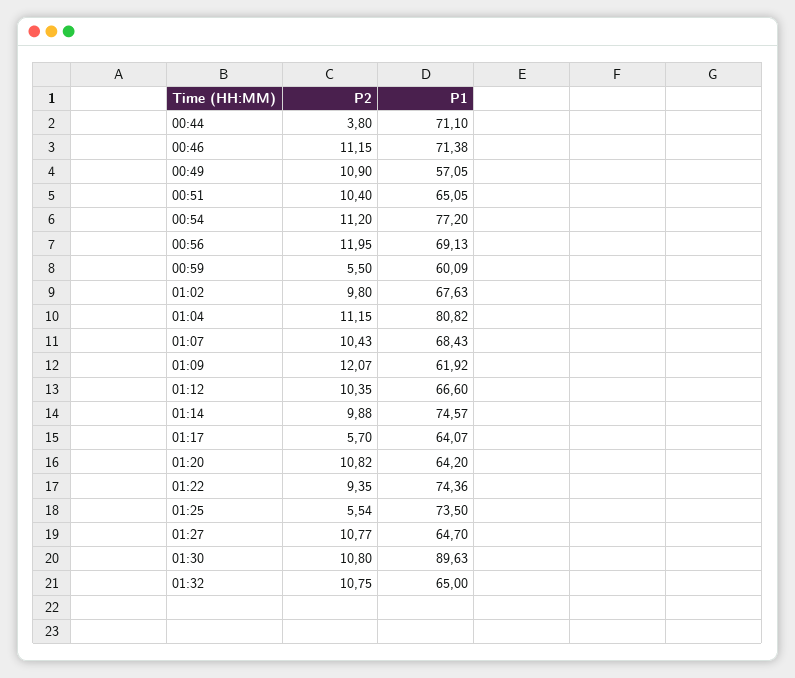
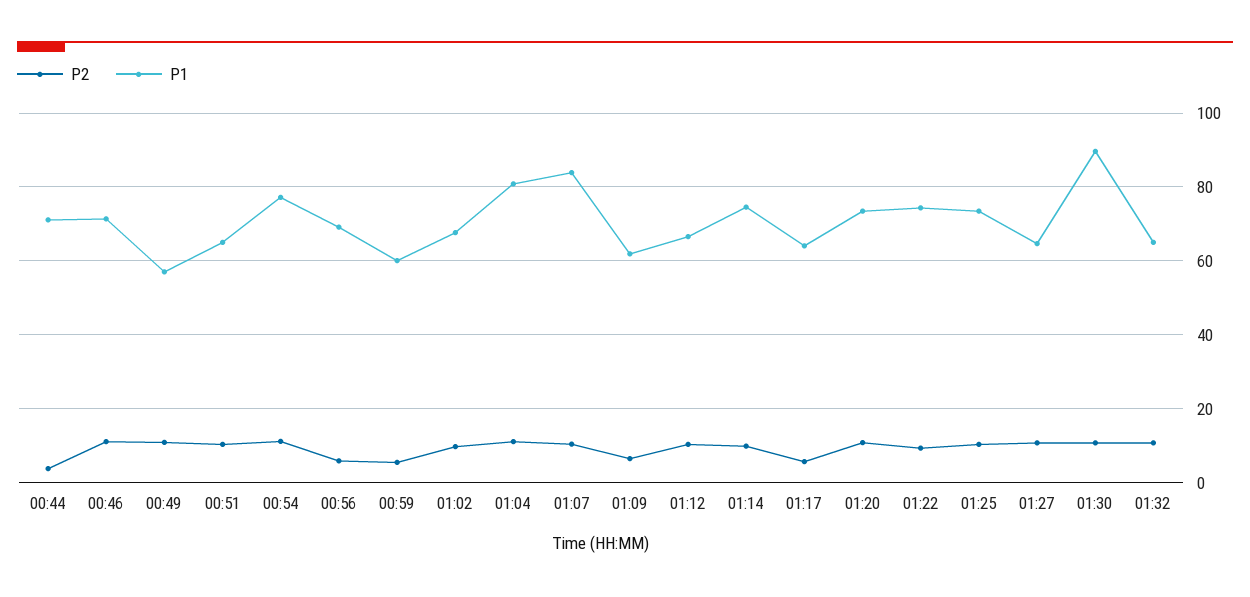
  {
    "P2": {
      "00:44": 3.8,
      "00:46": 11.15,
      "00:49": 10.9,
      "00:51": 10.4,
      "00:54": 11.2,
-     "00:56": 11.95,
+     "00:56": 6,
      "00:59": 5.5,
      "01:02": 9.8,
      "01:04": 11.15,
      "01:07": 10.43,
-     "01:09": 12.07,
+     "01:09": 6,
      "01:12": 10.35,
      "01:14": 9.88,
      "01:17": 5.7,
      "01:20": 10.82,
      "01:22": 9.35,
-     "01:25": 5.54,
+     "01:25": 10,
      "01:27": 10.77,
      "01:30": 10.8,
      "01:32": 10.75
    },
    "P1": {
      "00:44": 71.1,
      "00:46": 71.38,
      "00:49": 57.05,
      "00:51": 65.05,
      "00:54": 77.2,
      "00:56": 69.13,
      "00:59": 60.09,
      "01:02": 67.63,
      "01:04": 80.82,
-     "01:07": 68.43,
+     "01:07": 84,
      "01:09": 61.92,
      "01:12": 66.6,
      "01:14": 74.57,
      "01:17": 64.07,
-     "01:20": 64.2,
+     "01:20": 74,
      "01:22": 74.36,
      "01:25": 73.5,
      "01:27": 64.7,
      "01:30": 89.63,
      "01:32": 65
    }
  }

